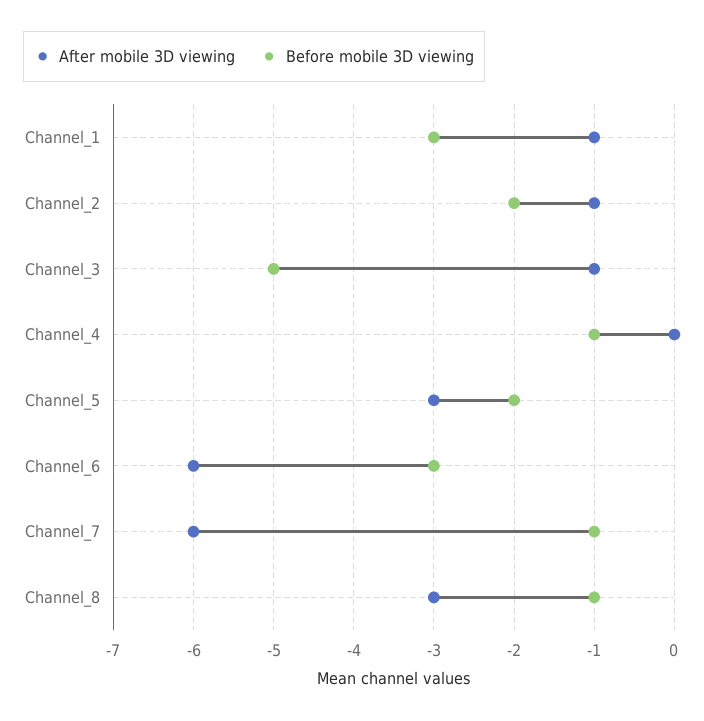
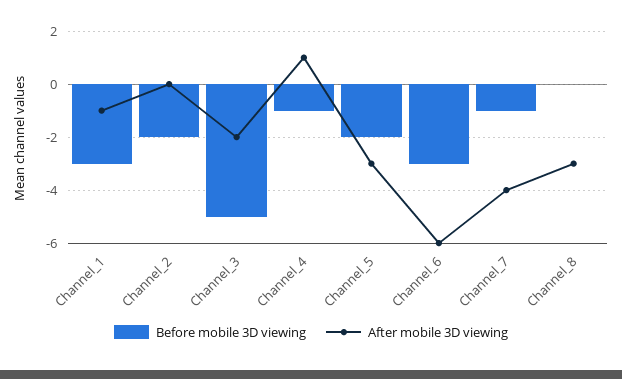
  {
    "After mobile 3D viewing": {
      "Channel_1": -1,
-     "Channel_2": -1,
+     "Channel_2": 0,
-     "Channel_3": -1,
+     "Channel_3": -2,
-     "Channel_4": 0,
+     "Channel_4": 1,
      "Channel_5": -3,
      "Channel_6": -6,
-     "Channel_7": -6,
+     "Channel_7": -4,
      "Channel_8": -3
    },
    "Before mobile 3D viewing": {
      "Channel_1": -3,
      "Channel_2": -2,
      "Channel_3": -5,
      "Channel_4": -1,
      "Channel_5": -2,
      "Channel_6": -3,
      "Channel_7": -1,
-     "Channel_8": -1
+     "Channel_8": 0
    }
  }

